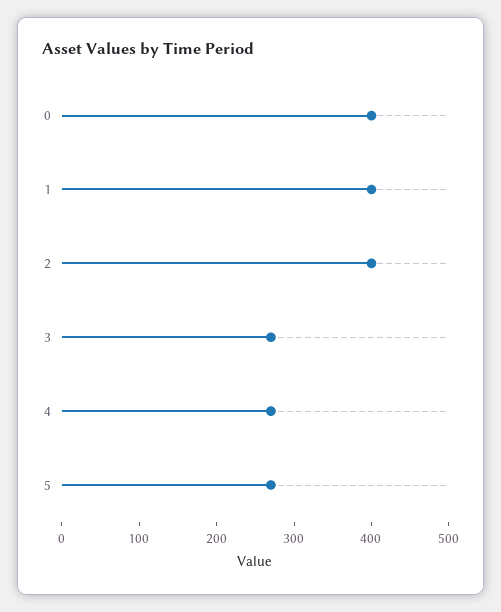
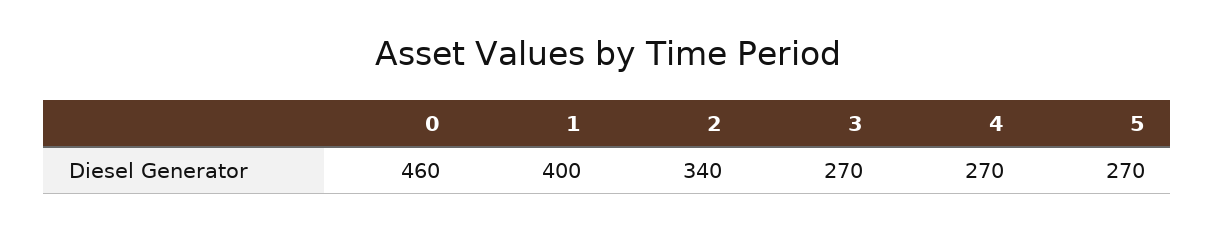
  {
-   "0": 400,
+   "0": 460,
    "1": 400,
-   "2": 400,
+   "2": 340,
    "3": 270,
    "4": 270,
    "5": 270
  }

